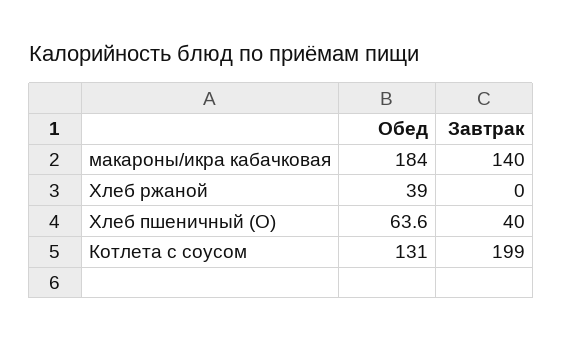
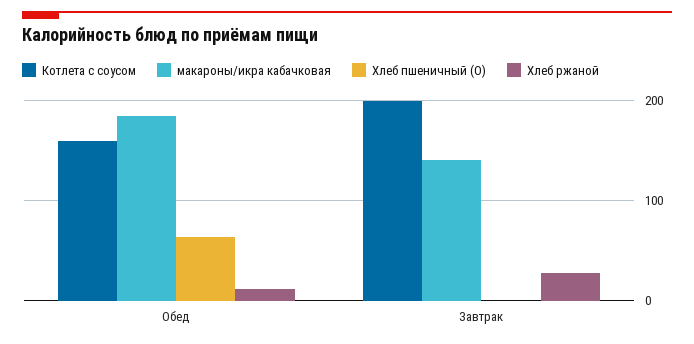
  {
    "макароны/икра кабачковая": {
      "Обед": 184,
      "Завтрак": 140
    },
    "Хлеб ржаной": {
-     "Обед": 39,
+     "Обед": 10,
-     "Завтрак": 0
+     "Завтрак": 30
    },
    "Хлеб пшеничный (О)": {
      "Обед": 63.6,
-     "Завтрак": 40
+     "Завтрак": 0
    },
    "Котлета с соусом": {
-     "Обед": 131,
+     "Обед": 160,
      "Завтрак": 199
    }
  }

